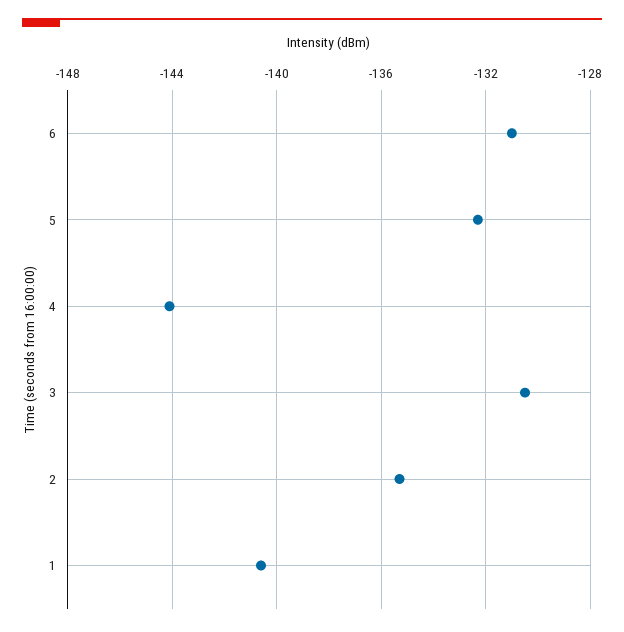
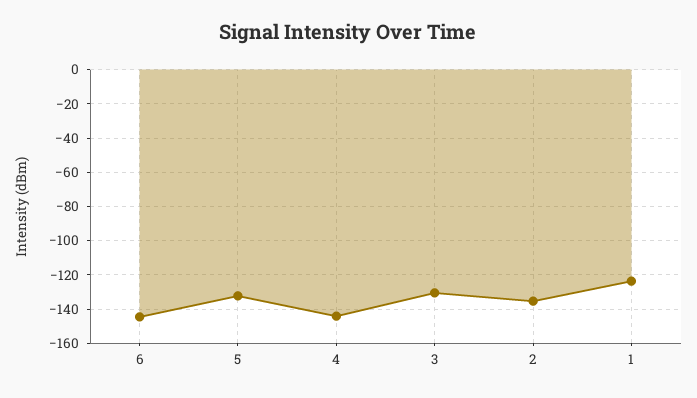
  {
-   "6": -131,
+   "6": -145,
    "5": -132.5,
    "4": -144,
    "3": -130.5,
    "2": -135.5,
-   "1": -140.5
+   "1": -125
  }

